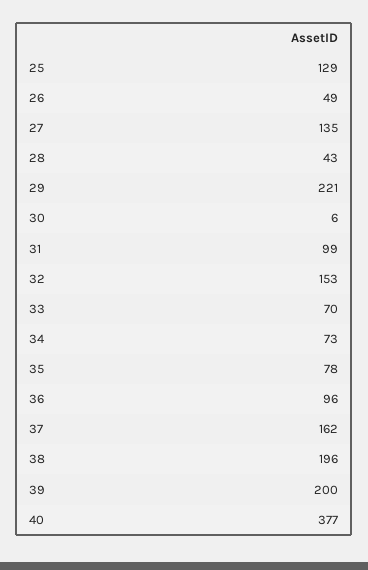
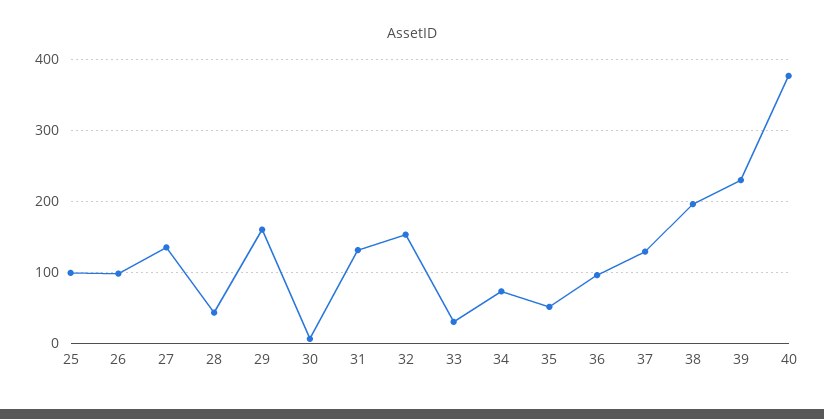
  {
-   "25": 129,
+   "25": 100,
-   "26": 49,
+   "26": 100,
    "27": 135,
    "28": 43,
-   "29": 221,
+   "29": 160,
    "30": 6,
-   "31": 99,
+   "31": 130,
    "32": 153,
-   "33": 70,
+   "33": 30,
    "34": 73,
-   "35": 78,
+   "35": 50,
    "36": 96,
-   "37": 162,
+   "37": 130,
    "38": 196,
-   "39": 200,
+   "39": 230,
    "40": 377
  }

